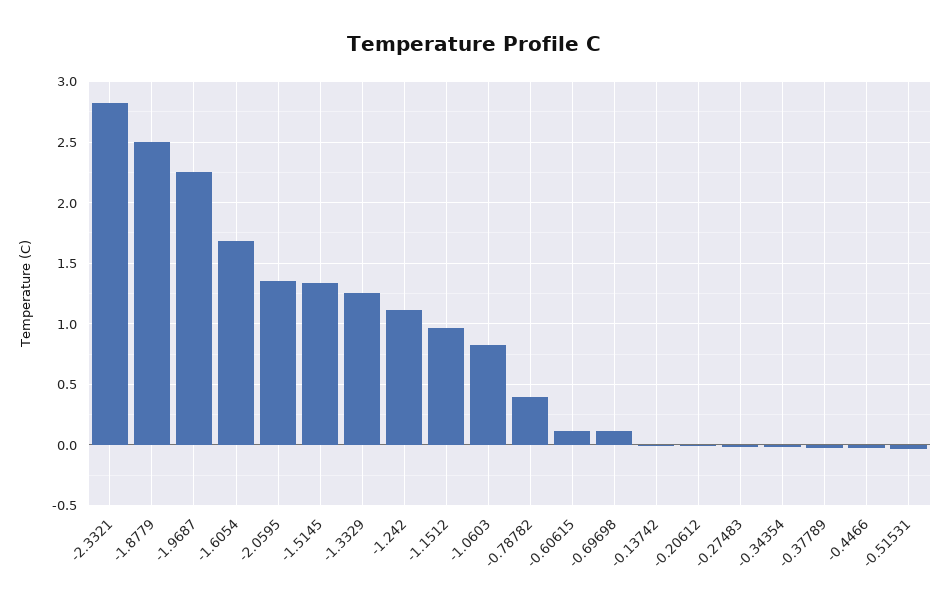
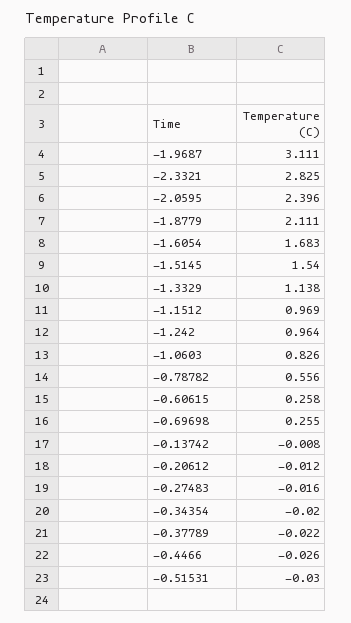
  {
    "-2.3321": 2.825,
-   "-1.8779": 2.5,
+   "-1.8779": 2.111,
-   "-1.9687": 2.25,
+   "-1.9687": 3.111,
    "-1.6054": 1.683,
-   "-2.0595": 1.35,
+   "-2.0595": 2.396,
-   "-1.5145": 1.35,
+   "-1.5145": 1.54,
-   "-1.3329": 1.25,
+   "-1.3329": 1.138,
-   "-1.242": 1.1,
+   "-1.242": 0.964,
    "-1.1512": 0.969,
    "-1.0603": 0.826,
-   "-0.78782": 0.4,
+   "-0.78782": 0.556,
-   "-0.60615": 0.1,
+   "-0.60615": 0.258,
-   "-0.69698": 0.1,
+   "-0.69698": 0.255,
    "-0.13742": -0.008,
    "-0.20612": -0.012,
    "-0.27483": -0.016,
    "-0.34354": -0.02,
    "-0.37789": -0.022,
    "-0.4466": -0.026,
    "-0.51531": -0.03
  }

